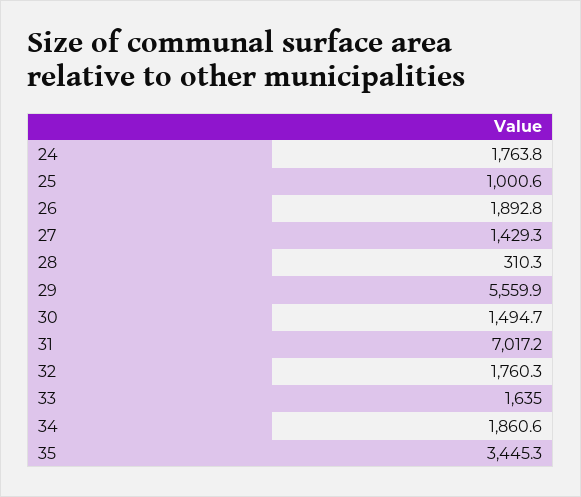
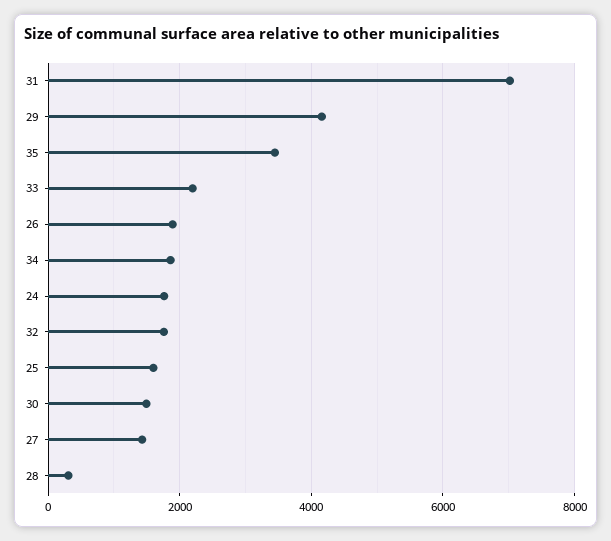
  {
    "24": 1763.8,
-   "25": 1000.6,
+   "25": 1600,
    "26": 1892.8,
    "27": 1429.3,
    "28": 310.3,
-   "29": 5559.9,
+   "29": 4200,
    "30": 1494.7,
    "31": 7017.2,
    "32": 1760.3,
-   "33": 1635,
+   "33": 2200,
    "34": 1860.6,
    "35": 3445.3
  }

